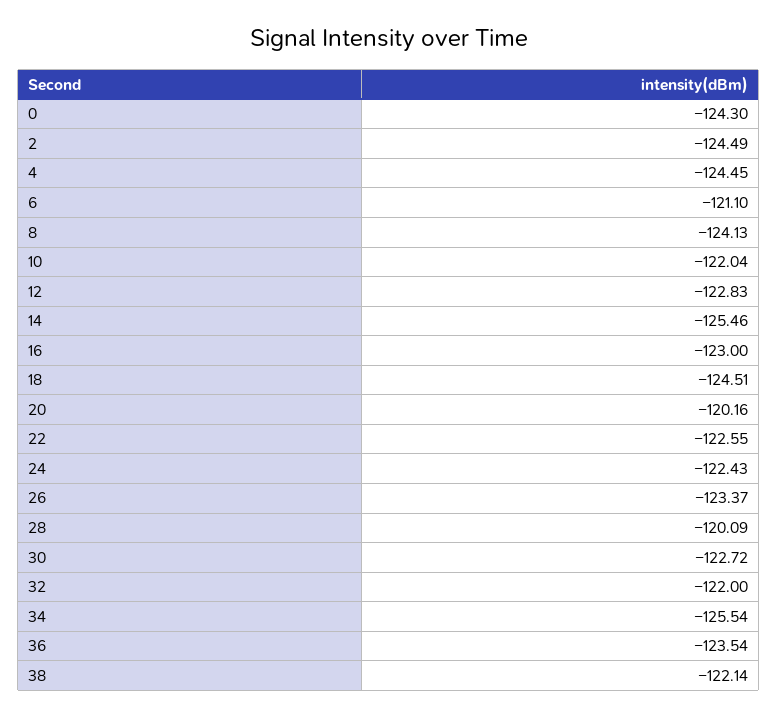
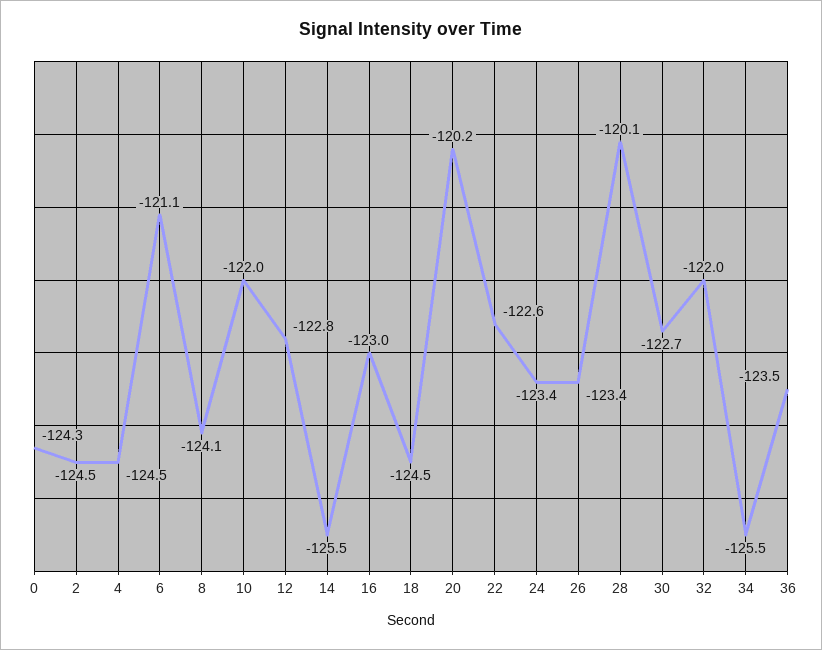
  {
    "0": -124.3,
    "2": -124.49,
    "4": -124.45,
    "6": -121.1,
    "8": -124.13,
    "10": -122.04,
    "12": -122.83,
    "14": -125.46,
    "16": -123,
    "18": -124.51,
    "20": -120.16,
    "22": -122.55,
-   "24": -122.43,
+   "24": -123.4,
    "26": -123.37,
    "28": -120.09,
    "30": -122.72,
    "32": -122,
    "34": -125.54,
-   "36": -123.54,
+   "36": -123.54
-   "38": -122.14
  }

